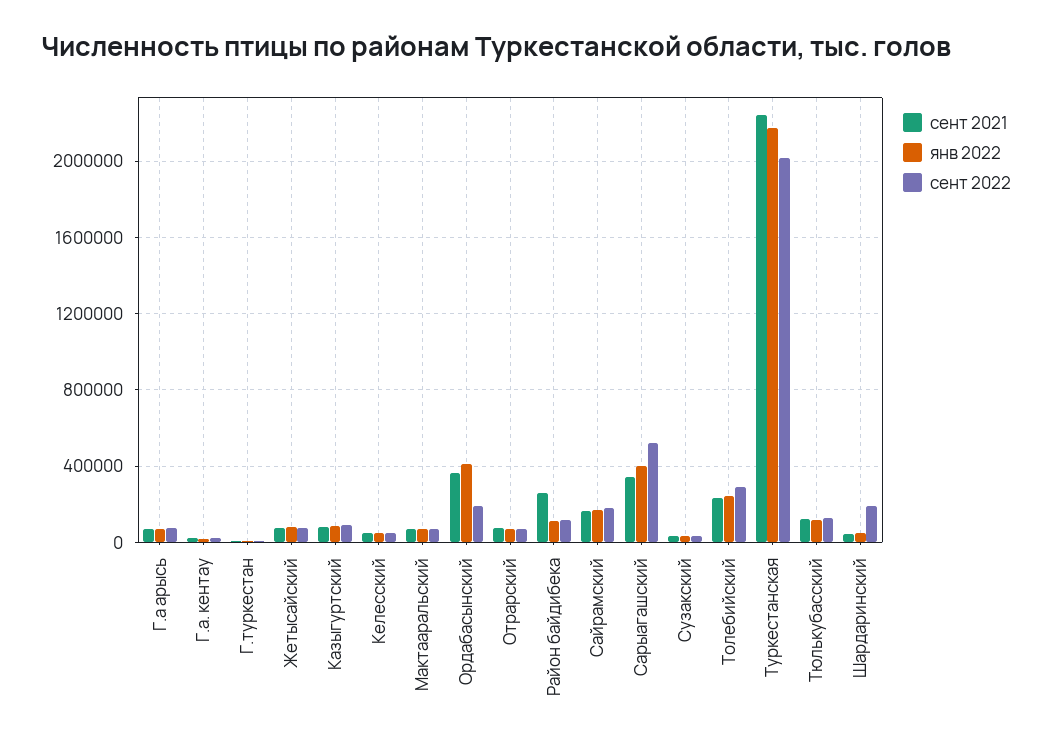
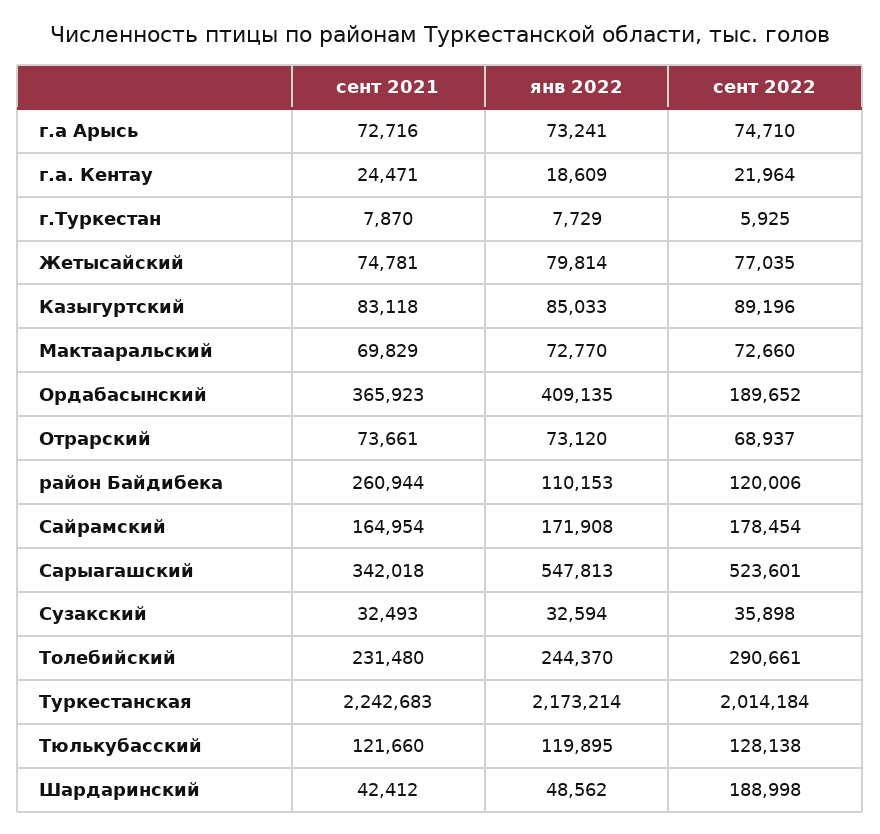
  {
    "сент 2021": {
      "Г.а арысь": 72716,
      "Г.а. кентау": 24471,
      "Г.туркестан": 7870,
      "Жетысайский": 74781,
      "Казыгуртский": 83118,
-     "Келесский": 50000,
      "Мактааральский": 69829,
      "Ордабасынский": 365923,
      "Отрарский": 73661,
      "Район байдибека": 260944,
      "Сайрамский": 164954,
      "Сарыагашский": 342018,
      "Сузакский": 32493,
      "Толебийский": 231480,
      "Туркестанская": 2242683,
      "Тюлькубасский": 121660,
      "Шардаринский": 42412
    },
    "янв 2022": {
      "Г.а арысь": 73241,
      "Г.а. кентау": 18609,
      "Г.туркестан": 7729,
      "Жетысайский": 79814,
      "Казыгуртский": 85033,
-     "Келесский": 50000,
      "Мактааральский": 72770,
      "Ордабасынский": 409135,
      "Отрарский": 73120,
      "Район байдибека": 110153,
      "Сайрамский": 171908,
-     "Сарыагашский": 400000,
+     "Сарыагашский": 547813,
      "Сузакский": 32594,
      "Толебийский": 244370,
      "Туркестанская": 2173214,
      "Тюлькубасский": 119895,
      "Шардаринский": 48562
    },
    "сент 2022": {
      "Г.а арысь": 74710,
      "Г.а. кентау": 21964,
      "Г.туркестан": 5925,
      "Жетысайский": 77035,
      "Казыгуртский": 89196,
-     "Келесский": 50000,
      "Мактааральский": 72660,
      "Ордабасынский": 189652,
      "Отрарский": 68937,
      "Район байдибека": 120006,
      "Сайрамский": 178454,
      "Сарыагашский": 523601,
      "Сузакский": 35898,
      "Толебийский": 290661,
      "Туркестанская": 2014184,
      "Тюлькубасский": 128138,
      "Шардаринский": 188998
    }
  }

